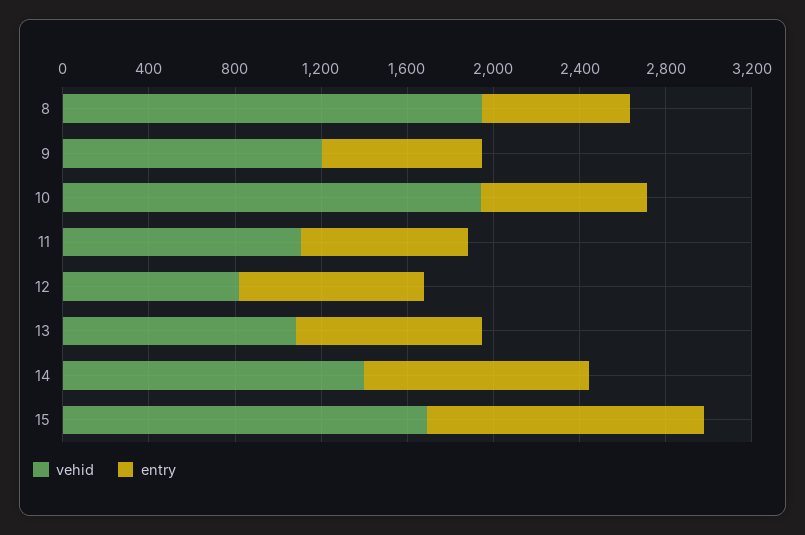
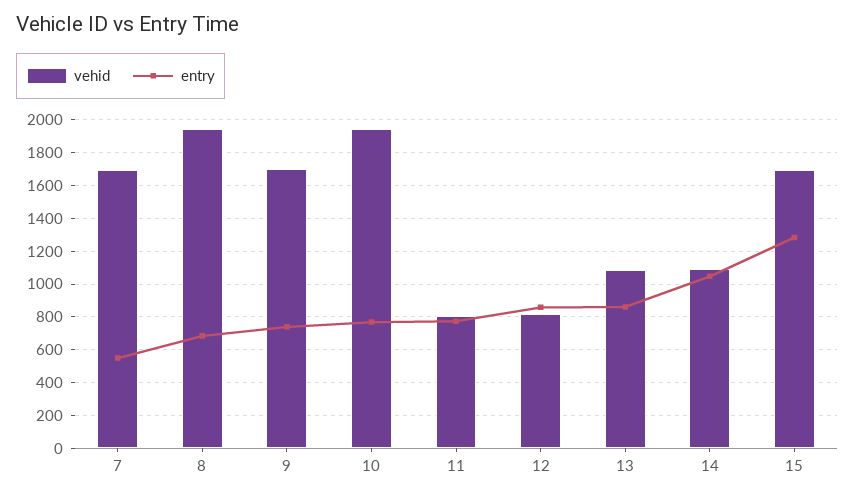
  {
    "vehid": {
      "8": 1950,
-     "9": 1200,
+     "9": 1700,
      "10": 1950,
-     "11": 1100,
+     "11": 800,
      "12": 800,
      "13": 1100,
-     "14": 1400,
+     "14": 1100,
-     "15": 1700
+     "15": 1700,
+     "7": 1700
    },
    "entry": {
      "8": 700,
      "9": 750,
      "10": 750,
      "11": 750,
      "12": 850,
      "13": 850,
      "14": 1050,
-     "15": 1300
+     "15": 1300,
+     "7": 550
    }
  }

